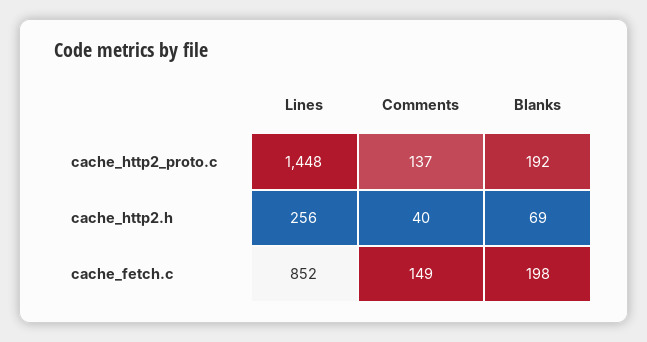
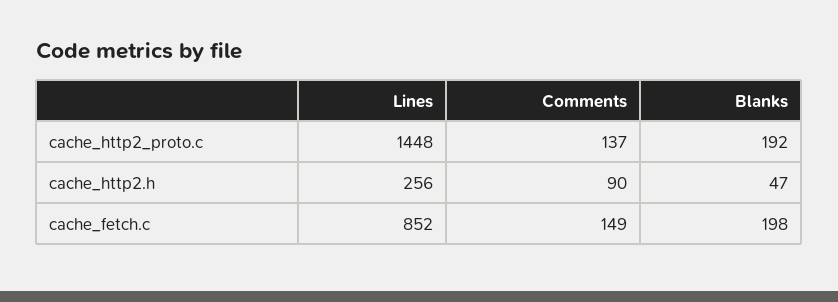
  {
    "Lines": {
      "cache_http2_proto.c": 1448,
      "cache_http2.h": 256,
      "cache_fetch.c": 852
    },
    "Comments": {
      "cache_http2_proto.c": 137,
-     "cache_http2.h": 40,
+     "cache_http2.h": 90,
      "cache_fetch.c": 149
    },
    "Blanks": {
      "cache_http2_proto.c": 192,
-     "cache_http2.h": 69,
+     "cache_http2.h": 47,
      "cache_fetch.c": 198
    }
  }

